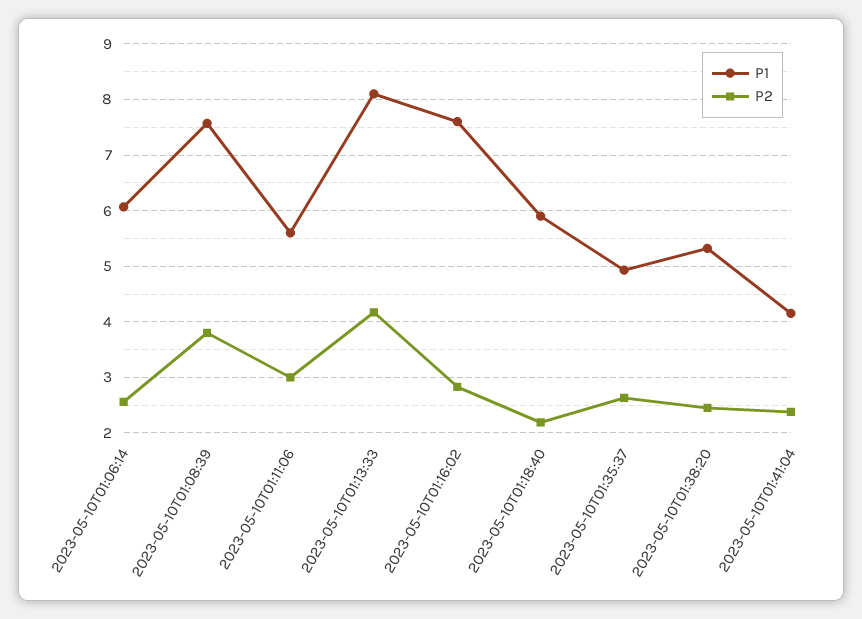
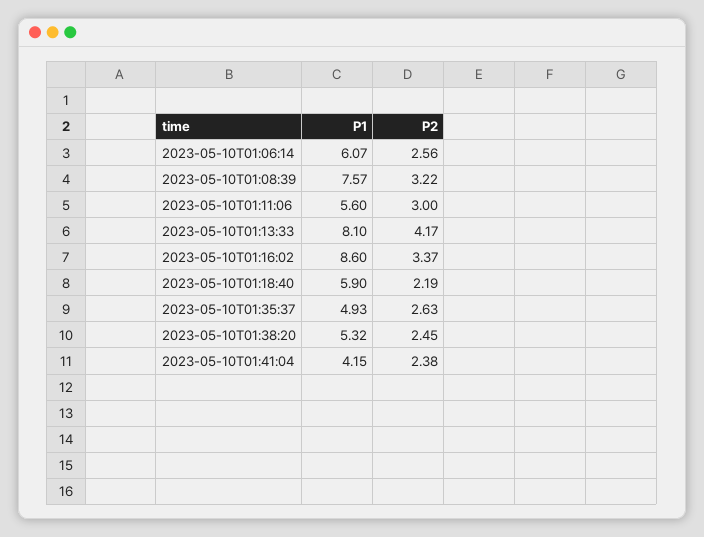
  {
    "P1": {
      "2023-05-10T01:06:14": 6.07,
      "2023-05-10T01:08:39": 7.57,
      "2023-05-10T01:11:06": 5.6,
      "2023-05-10T01:13:33": 8.1,
-     "2023-05-10T01:16:02": 7.6,
+     "2023-05-10T01:16:02": 8.6,
      "2023-05-10T01:18:40": 5.9,
      "2023-05-10T01:35:37": 4.93,
      "2023-05-10T01:38:20": 5.32,
      "2023-05-10T01:41:04": 4.15
    },
    "P2": {
      "2023-05-10T01:06:14": 2.56,
-     "2023-05-10T01:08:39": 3.8,
+     "2023-05-10T01:08:39": 3.22,
      "2023-05-10T01:11:06": 3,
      "2023-05-10T01:13:33": 4.17,
-     "2023-05-10T01:16:02": 2.8,
+     "2023-05-10T01:16:02": 3.37,
      "2023-05-10T01:18:40": 2.19,
      "2023-05-10T01:35:37": 2.63,
      "2023-05-10T01:38:20": 2.45,
      "2023-05-10T01:41:04": 2.38
    }
  }

